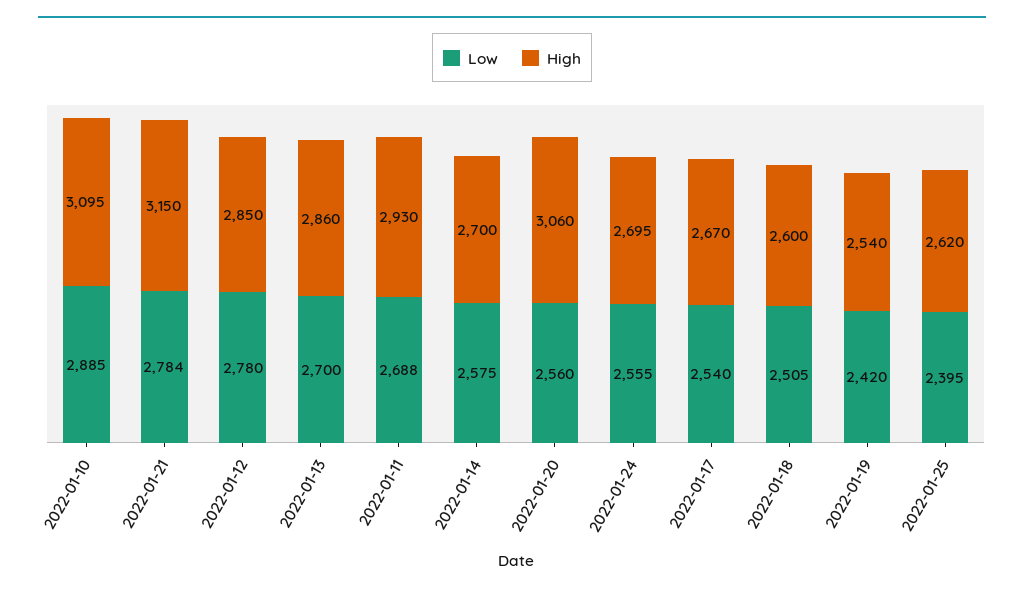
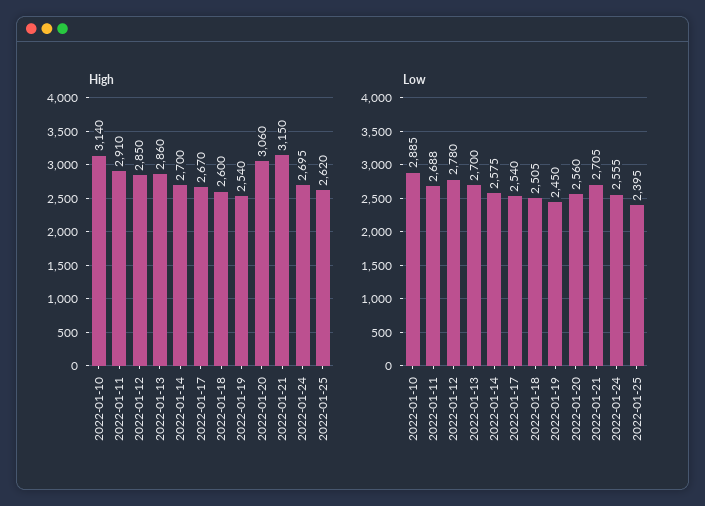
  {
    "Low": {
      "2022-01-10": 2885,
-     "2022-01-21": 2784,
+     "2022-01-21": 2705,
      "2022-01-12": 2780,
      "2022-01-13": 2700,
      "2022-01-11": 2688,
      "2022-01-14": 2575,
      "2022-01-20": 2560,
      "2022-01-24": 2555,
      "2022-01-17": 2540,
      "2022-01-18": 2505,
-     "2022-01-19": 2420,
+     "2022-01-19": 2450,
      "2022-01-25": 2395
    },
    "High": {
-     "2022-01-10": 3095,
+     "2022-01-10": 3140,
      "2022-01-21": 3150,
      "2022-01-12": 2850,
      "2022-01-13": 2860,
-     "2022-01-11": 2930,
+     "2022-01-11": 2910,
      "2022-01-14": 2700,
      "2022-01-20": 3060,
      "2022-01-24": 2695,
      "2022-01-17": 2670,
      "2022-01-18": 2600,
      "2022-01-19": 2540,
      "2022-01-25": 2620
    }
  }

